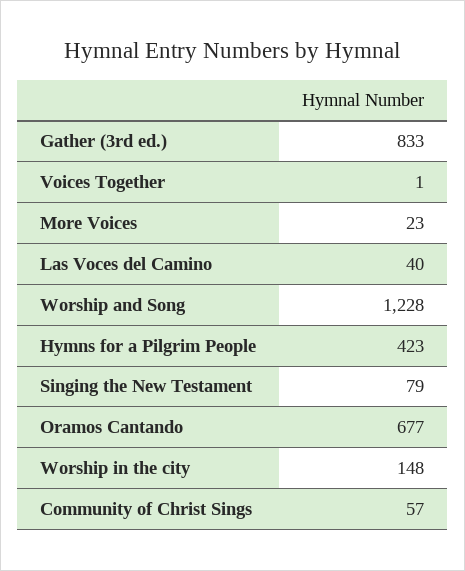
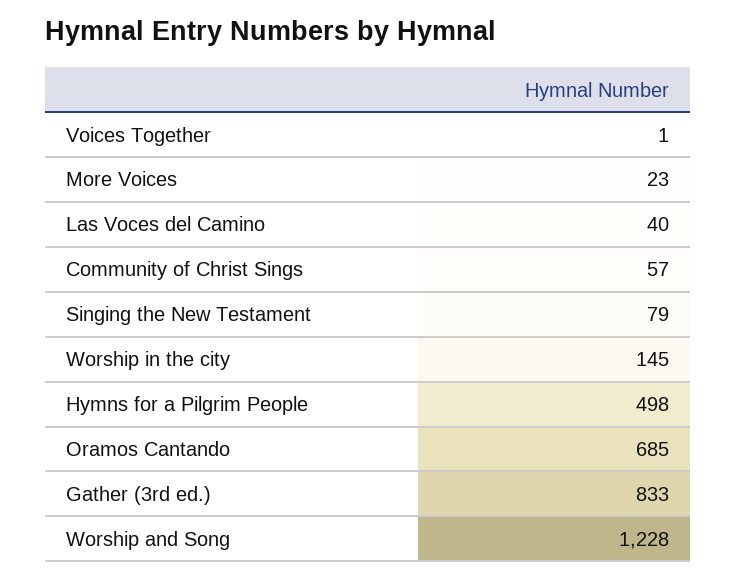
  {
    "Gather (3rd ed.)": 833,
    "Voices Together": 1,
    "More Voices": 23,
    "Las Voces del Camino": 40,
    "Worship and Song": 1228,
-   "Hymns for a Pilgrim People": 423,
+   "Hymns for a Pilgrim People": 498,
    "Singing the New Testament": 79,
-   "Oramos Cantando": 677,
+   "Oramos Cantando": 685,
-   "Worship in the city": 148,
+   "Worship in the city": 145,
    "Community of Christ Sings": 57
  }

